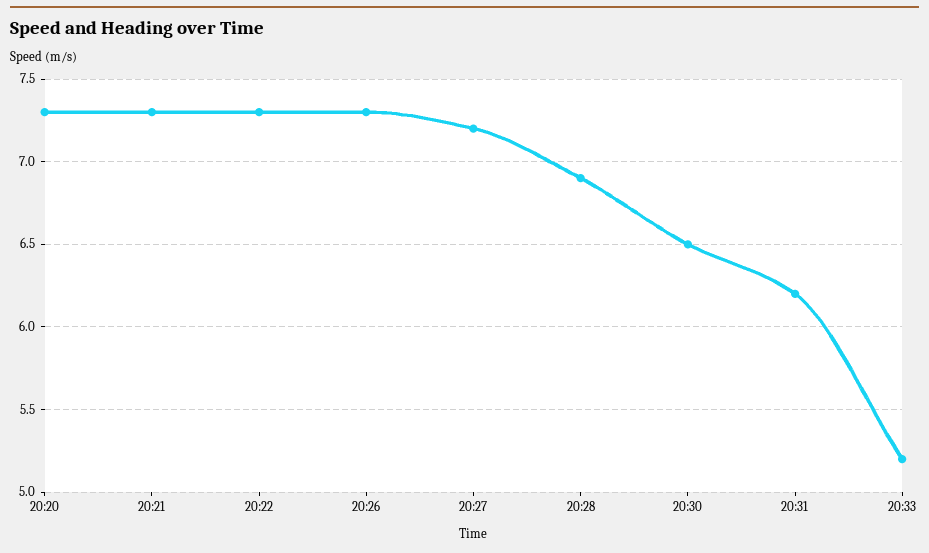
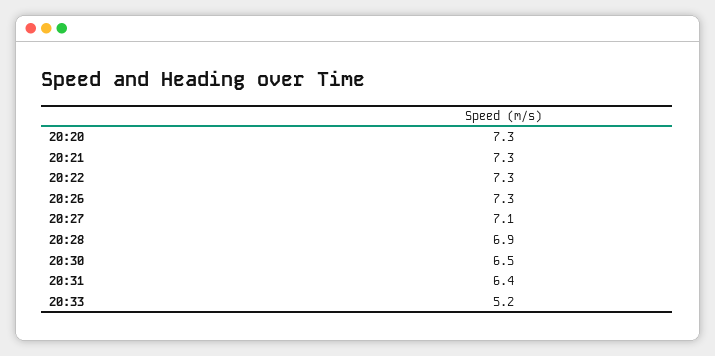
  {
    "20:20": 7.3,
    "20:21": 7.3,
    "20:22": 7.3,
    "20:26": 7.3,
-   "20:27": 7.2,
+   "20:27": 7.1,
    "20:28": 6.9,
    "20:30": 6.5,
-   "20:31": 6.2,
+   "20:31": 6.4,
    "20:33": 5.2
  }

